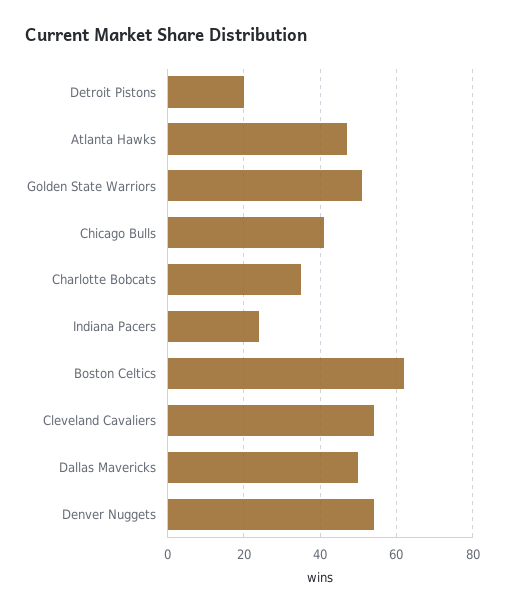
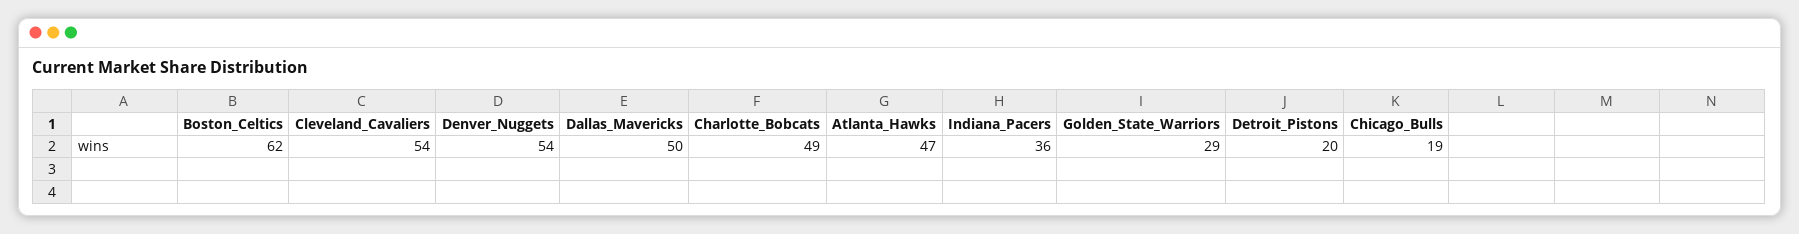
  {
    "Detroit Pistons": 20,
    "Atlanta Hawks": 47,
-   "Golden State Warriors": 50,
+   "Golden State Warriors": 29,
-   "Chicago Bulls": 40,
+   "Chicago Bulls": 19,
-   "Charlotte Bobcats": 35,
+   "Charlotte Bobcats": 49,
-   "Indiana Pacers": 25,
+   "Indiana Pacers": 36,
    "Boston Celtics": 62,
    "Cleveland Cavaliers": 54,
    "Dallas Mavericks": 50,
    "Denver Nuggets": 54
  }

